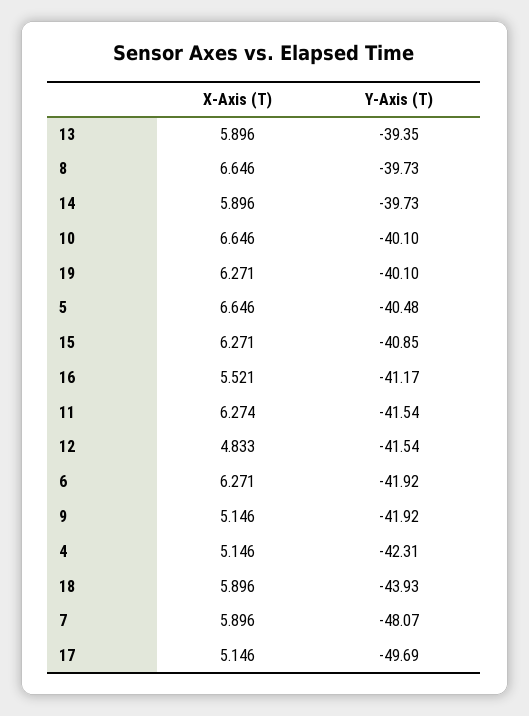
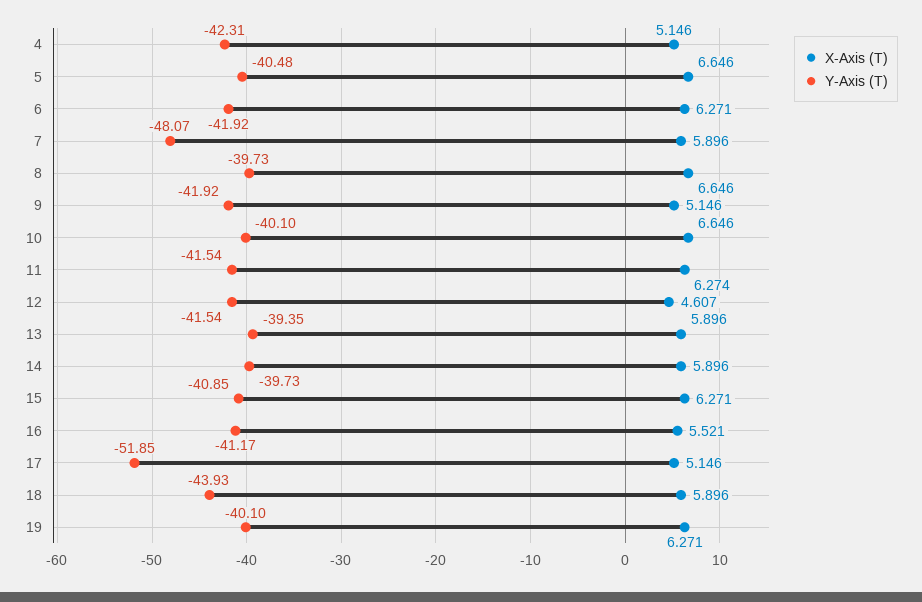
  {
    "X-Axis (T)": {
      "13": 5.896,
      "8": 6.646,
      "14": 5.896,
      "10": 6.646,
      "19": 6.271,
      "5": 6.646,
      "15": 6.271,
      "16": 5.521,
      "11": 6.274,
-     "12": 4.833,
+     "12": 4.607,
      "6": 6.271,
      "9": 5.146,
      "4": 5.146,
      "18": 5.896,
      "7": 5.896,
      "17": 5.146
    },
    "Y-Axis (T)": {
      "13": -39.35,
      "8": -39.73,
      "14": -39.73,
      "10": -40.1,
      "19": -40.1,
      "5": -40.48,
      "15": -40.85,
      "16": -41.17,
      "11": -41.54,
      "12": -41.54,
      "6": -41.92,
      "9": -41.92,
      "4": -42.31,
      "18": -43.93,
      "7": -48.07,
-     "17": -49.69
+     "17": -51.85
    }
  }

